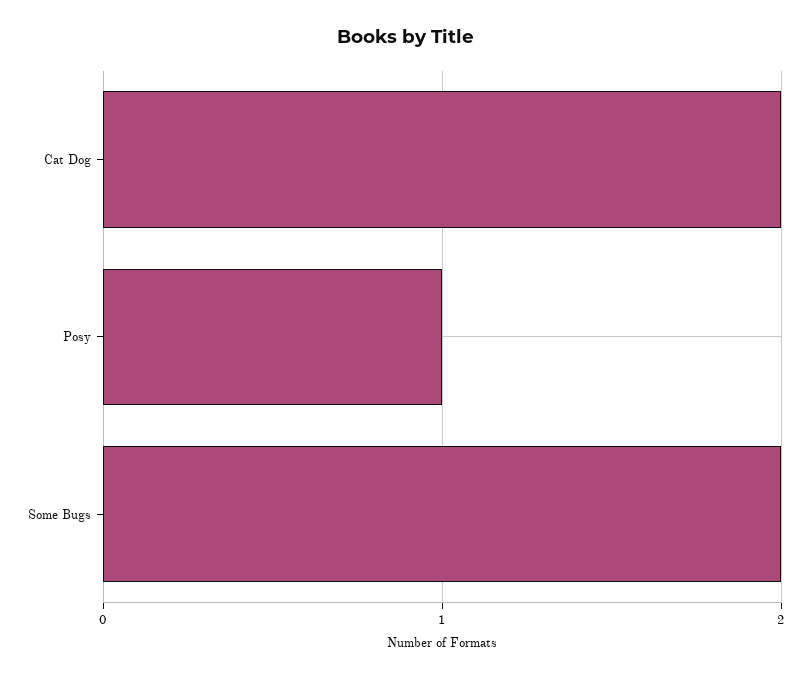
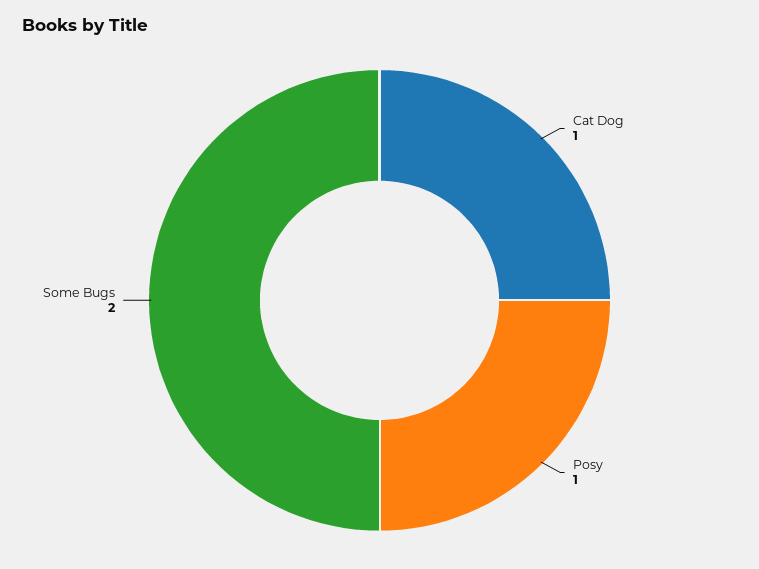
  {
-   "Cat Dog": 2,
+   "Cat Dog": 1,
    "Posy": 1,
    "Some Bugs": 2
  }

